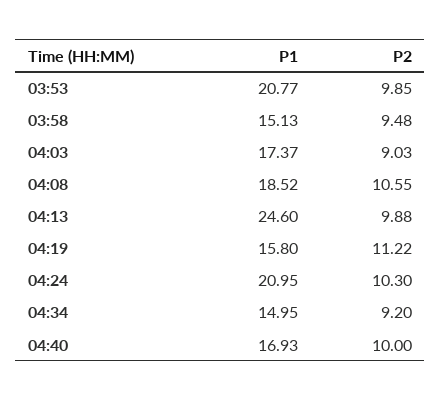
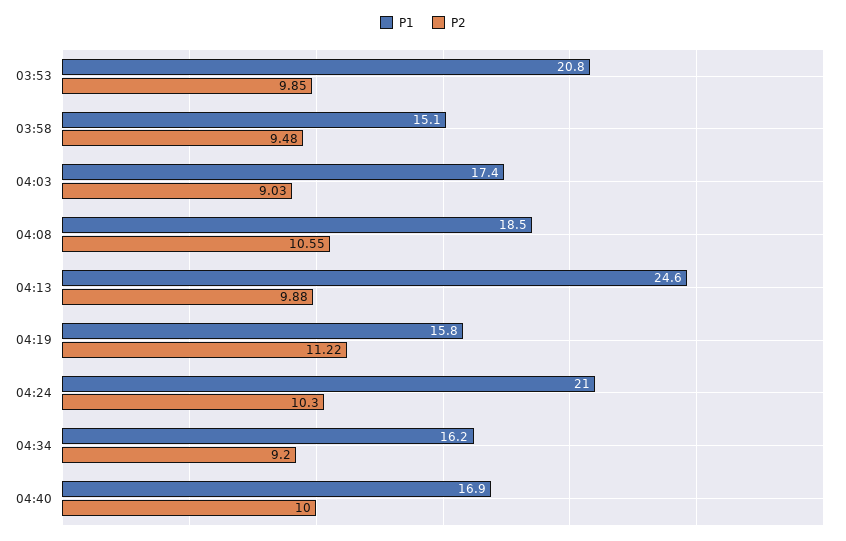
  {
    "P1": {
      "03:53": 20.77,
      "03:58": 15.13,
      "04:03": 17.37,
      "04:08": 18.52,
      "04:13": 24.6,
      "04:19": 15.8,
      "04:24": 20.95,
-     "04:34": 14.95,
+     "04:34": 16.2,
      "04:40": 16.93
    },
    "P2": {
      "03:53": 9.85,
      "03:58": 9.48,
      "04:03": 9.03,
      "04:08": 10.55,
      "04:13": 9.88,
      "04:19": 11.22,
      "04:24": 10.3,
      "04:34": 9.2,
      "04:40": 10
    }
  }

